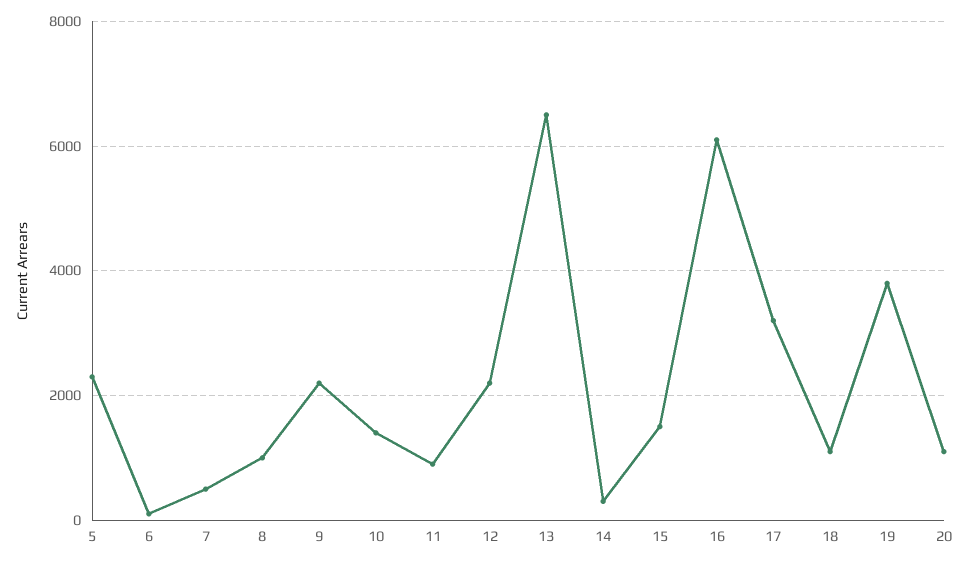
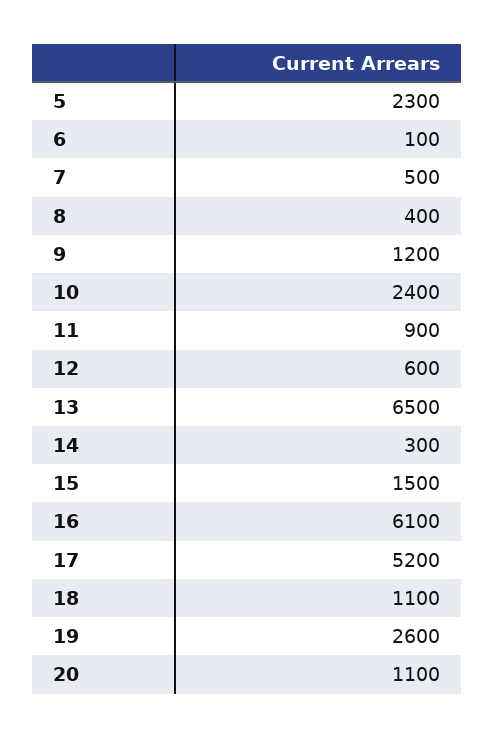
  {
    "5": 2300,
    "6": 100,
    "7": 500,
-   "8": 1000,
+   "8": 400,
-   "9": 2200,
+   "9": 1200,
-   "10": 1400,
+   "10": 2400,
    "11": 900,
-   "12": 2200,
+   "12": 600,
    "13": 6500,
    "14": 300,
    "15": 1500,
    "16": 6100,
-   "17": 3200,
+   "17": 5200,
    "18": 1100,
-   "19": 3800,
+   "19": 2600,
    "20": 1100
  }

